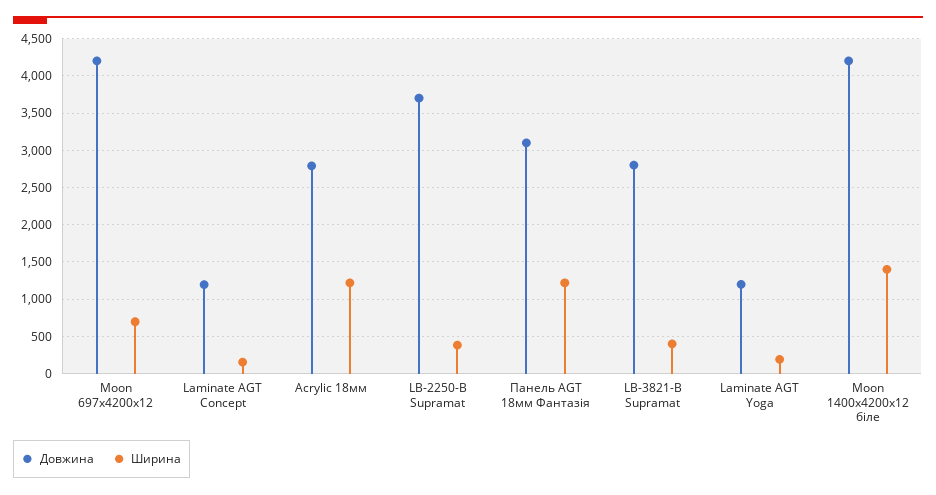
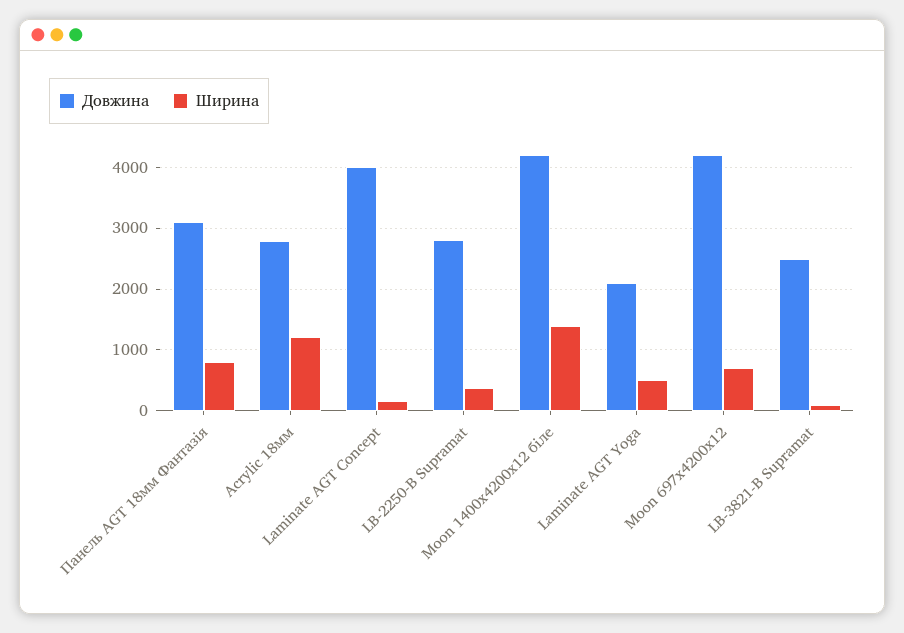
  {
    "Довжина": {
      "Moon 697x4200x12": 4200,
-     "Laminate AGT Concept": 1200,
+     "Laminate AGT Concept": 4000,
      "Acrylic 18мм": 2800,
-     "LB-2250-В Supramat": 3700,
+     "LB-2250-В Supramat": 2800,
      "Панель AGT 18мм Фантазія": 3100,
-     "LB-3821-В Supramat": 2800,
+     "LB-3821-В Supramat": 2500,
-     "Laminate AGT Yoga": 1200,
+     "Laminate AGT Yoga": 2100,
      "Moon 1400x4200x12 біле": 4200
    },
    "Ширина": {
      "Moon 697x4200x12": 700,
      "Laminate AGT Concept": 200,
      "Acrylic 18мм": 1200,
      "LB-2250-В Supramat": 400,
-     "Панель AGT 18мм Фантазія": 1200,
+     "Панель AGT 18мм Фантазія": 800,
-     "LB-3821-В Supramat": 400,
+     "LB-3821-В Supramat": 100,
-     "Laminate AGT Yoga": 200,
+     "Laminate AGT Yoga": 500,
      "Moon 1400x4200x12 біле": 1400
    }
  }

